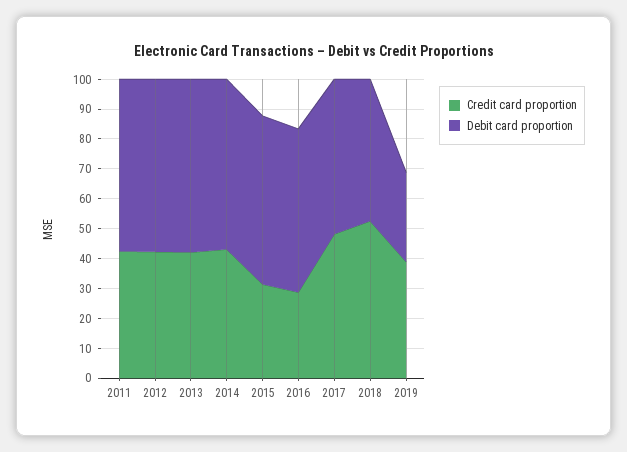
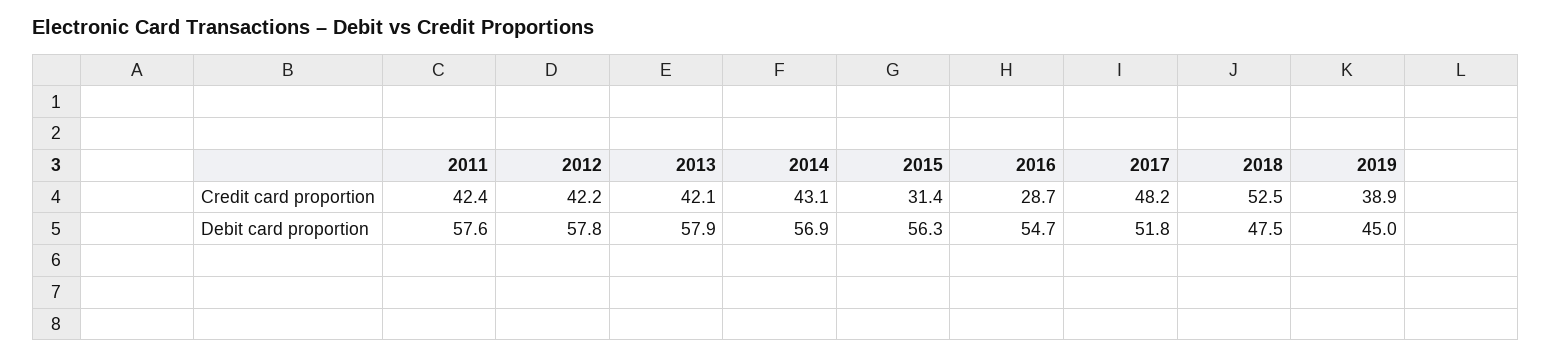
  {
    "Credit card proportion": {
      "2011": 42.4,
      "2012": 42.2,
      "2013": 42.1,
      "2014": 43.1,
      "2015": 31.4,
      "2016": 28.7,
      "2017": 48.2,
      "2018": 52.5,
      "2019": 38.9
    },
    "Debit card proportion": {
      "2011": 57.6,
      "2012": 57.8,
      "2013": 57.9,
      "2014": 56.9,
      "2015": 56.3,
      "2016": 54.7,
      "2017": 51.8,
      "2018": 47.5,
-     "2019": 30
+     "2019": 45
    }
  }

